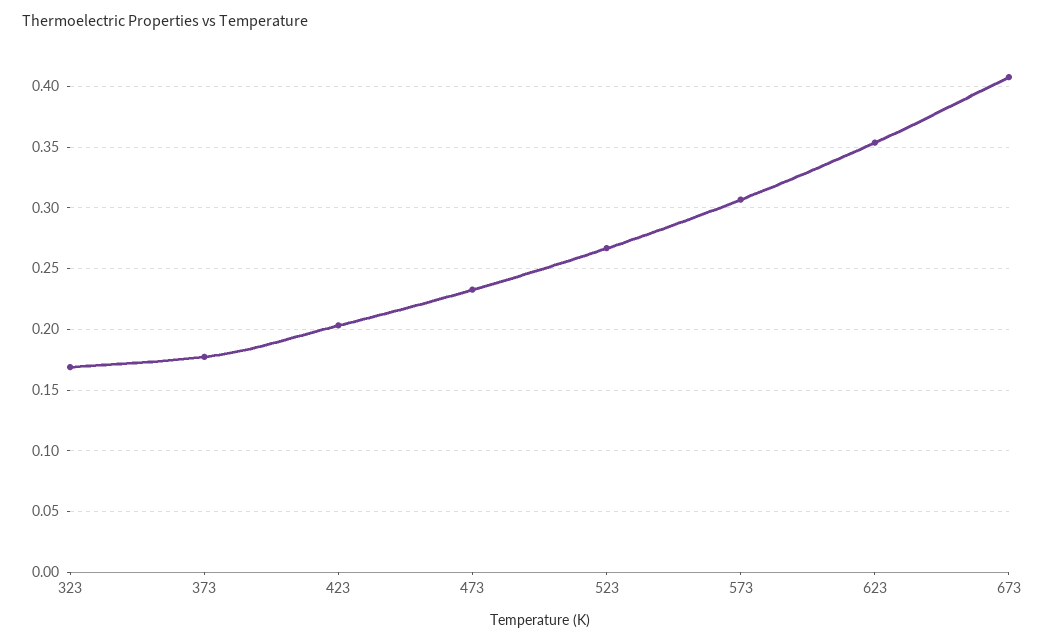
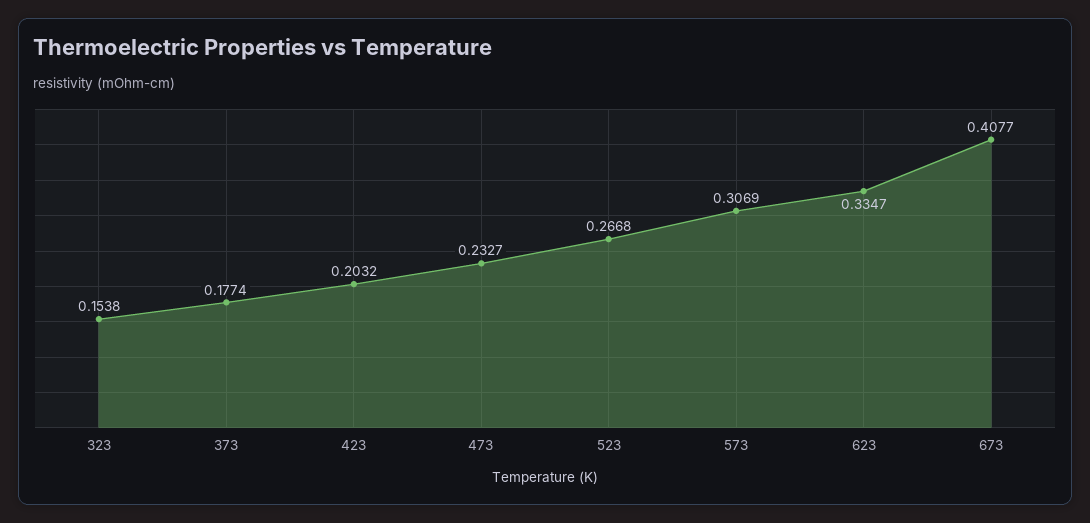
  {
-   "323": 0.17,
+   "323": 0.1538,
    "373": 0.1774,
    "423": 0.2032,
    "473": 0.2327,
    "523": 0.2668,
    "573": 0.3069,
-   "623": 0.355,
+   "623": 0.3347,
    "673": 0.4077
  }

